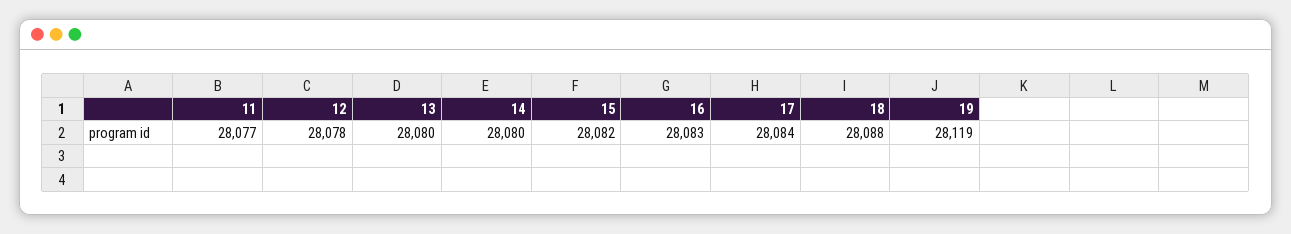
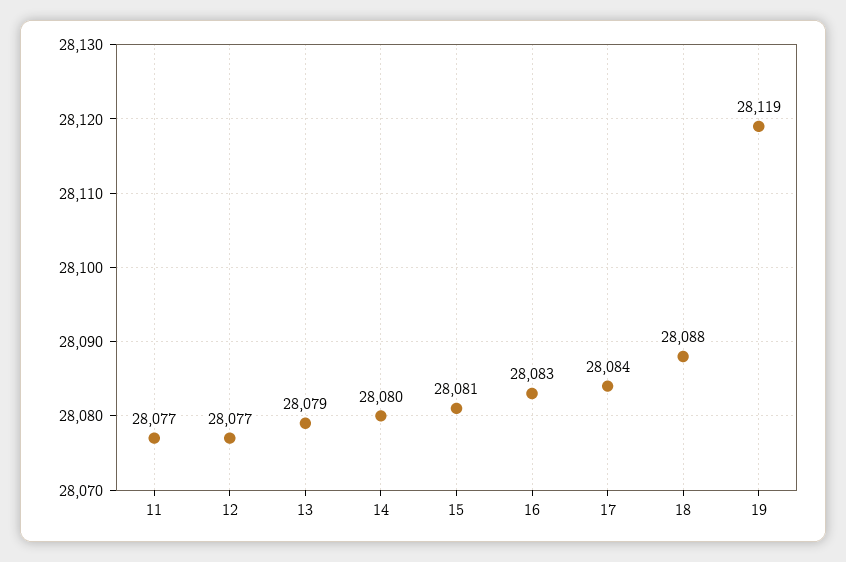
  {
    "11": 28077,
-   "12": 28078,
+   "12": 28077,
-   "13": 28080,
+   "13": 28079,
    "14": 28080,
-   "15": 28082,
+   "15": 28081,
    "16": 28083,
    "17": 28084,
    "18": 28088,
    "19": 28119
  }

